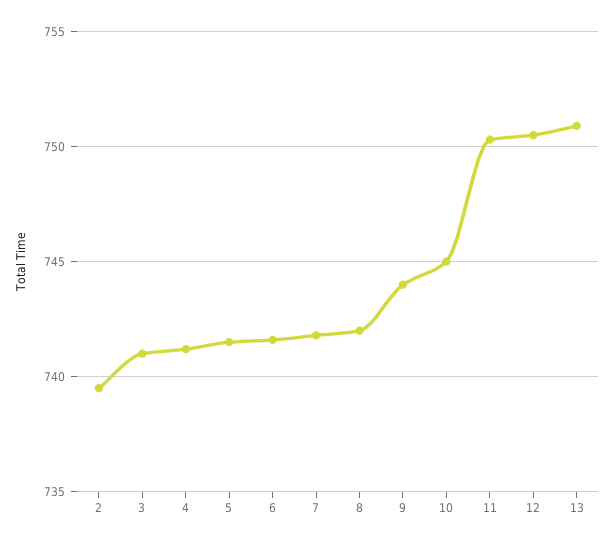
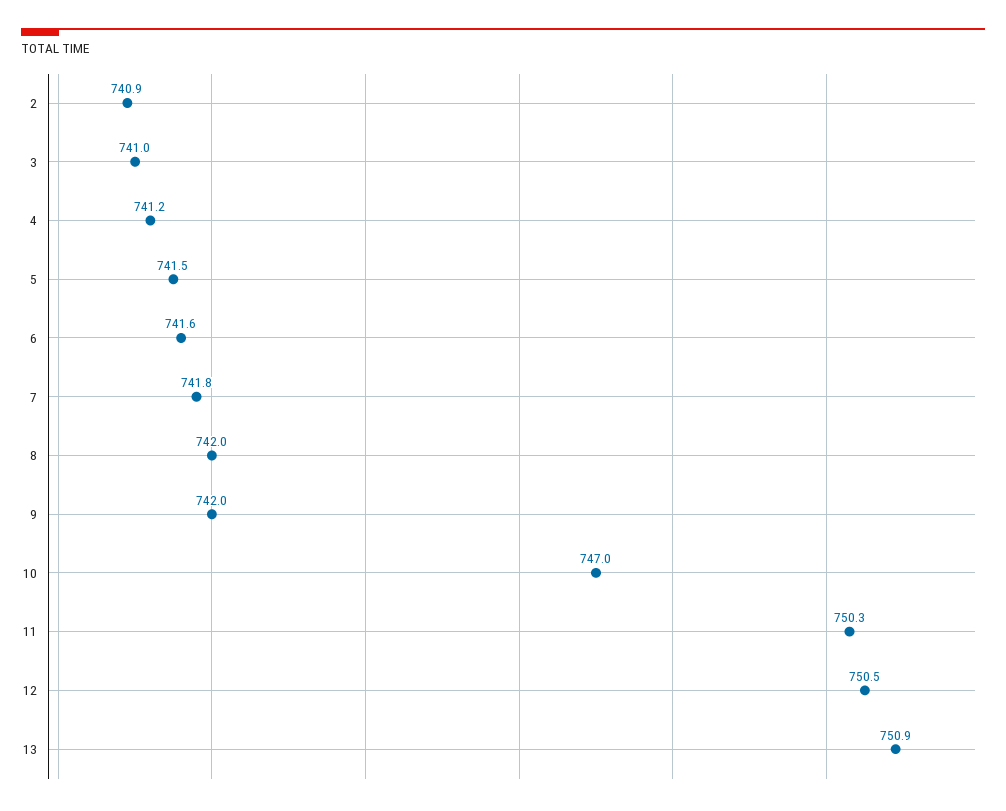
  {
-   "2": 739.5,
+   "2": 740.9,
    "3": 741,
    "4": 741.2,
    "5": 741.5,
    "6": 741.6,
    "7": 741.8,
    "8": 742,
-   "9": 744,
+   "9": 742,
-   "10": 745,
+   "10": 747,
    "11": 750.3,
    "12": 750.5,
    "13": 750.9
  }

